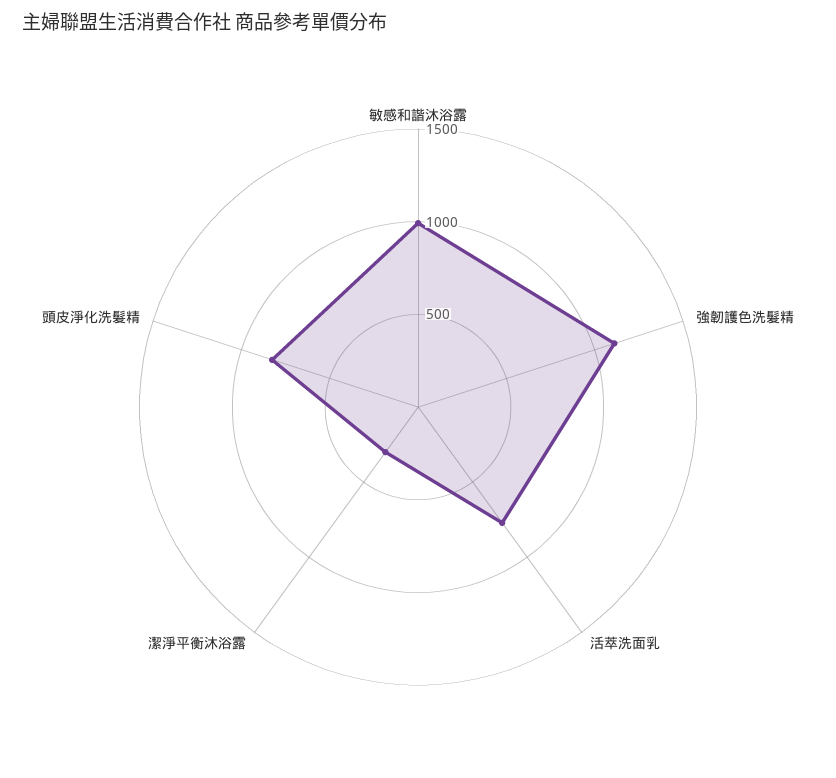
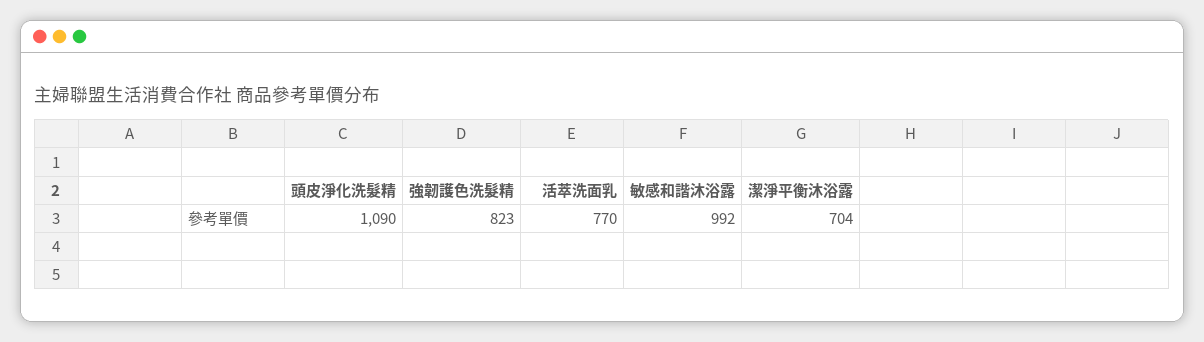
  {
    "敏感和諧沐浴露": 992,
-   "強韌護色洗髮精": 1100,
+   "強韌護色洗髮精": 823,
    "活萃洗面乳": 770,
-   "潔淨平衡沐浴露": 300,
+   "潔淨平衡沐浴露": 704,
-   "頭皮淨化洗髮精": 800
+   "頭皮淨化洗髮精": 1090
  }

